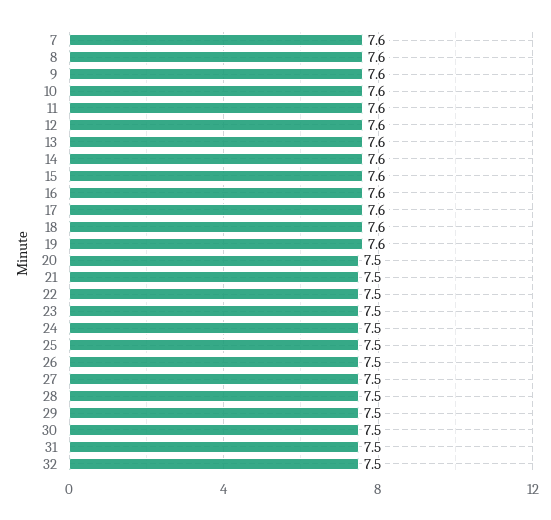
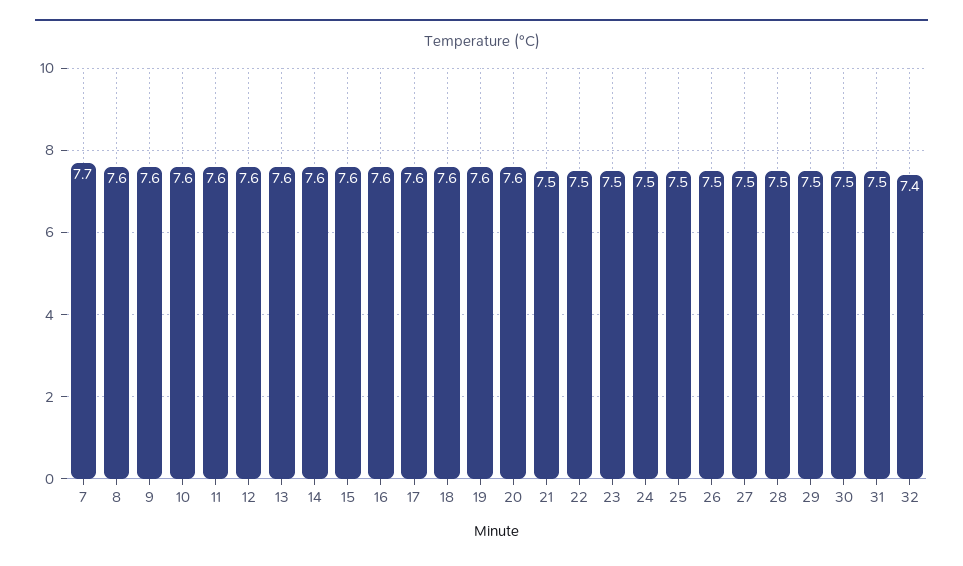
  {
-   "7": 7.6,
+   "7": 7.7,
    "8": 7.6,
    "9": 7.6,
    "10": 7.6,
    "11": 7.6,
    "12": 7.6,
    "13": 7.6,
    "14": 7.6,
    "15": 7.6,
    "16": 7.6,
    "17": 7.6,
    "18": 7.6,
    "19": 7.6,
-   "20": 7.5,
+   "20": 7.6,
    "21": 7.5,
    "22": 7.5,
    "23": 7.5,
    "24": 7.5,
    "25": 7.5,
    "26": 7.5,
    "27": 7.5,
    "28": 7.5,
    "29": 7.5,
    "30": 7.5,
    "31": 7.5,
-   "32": 7.5
+   "32": 7.4
  }

